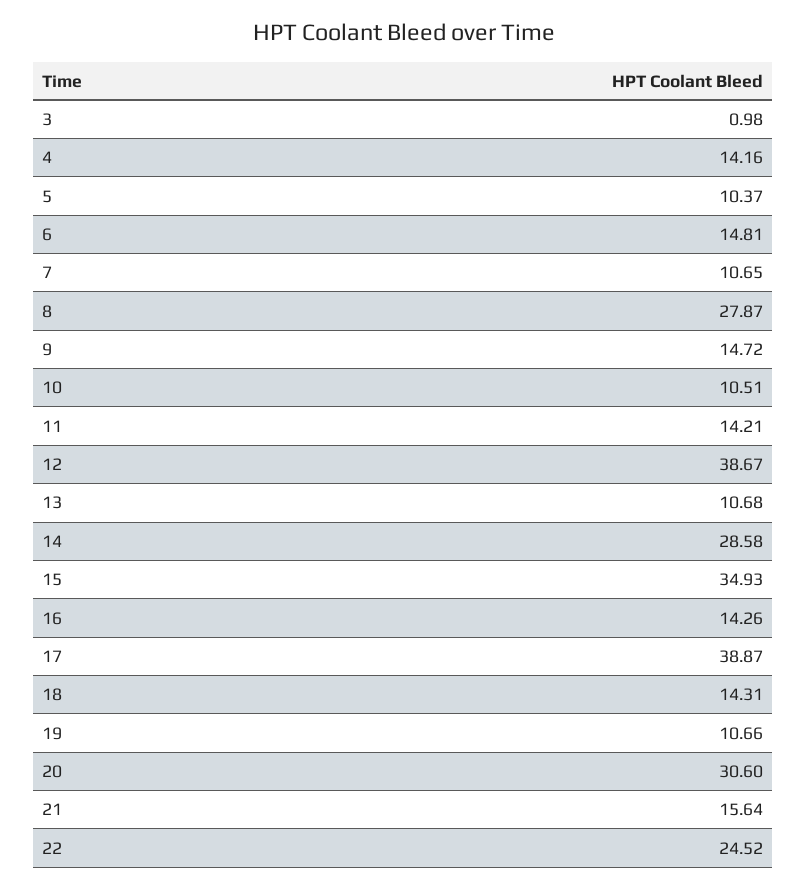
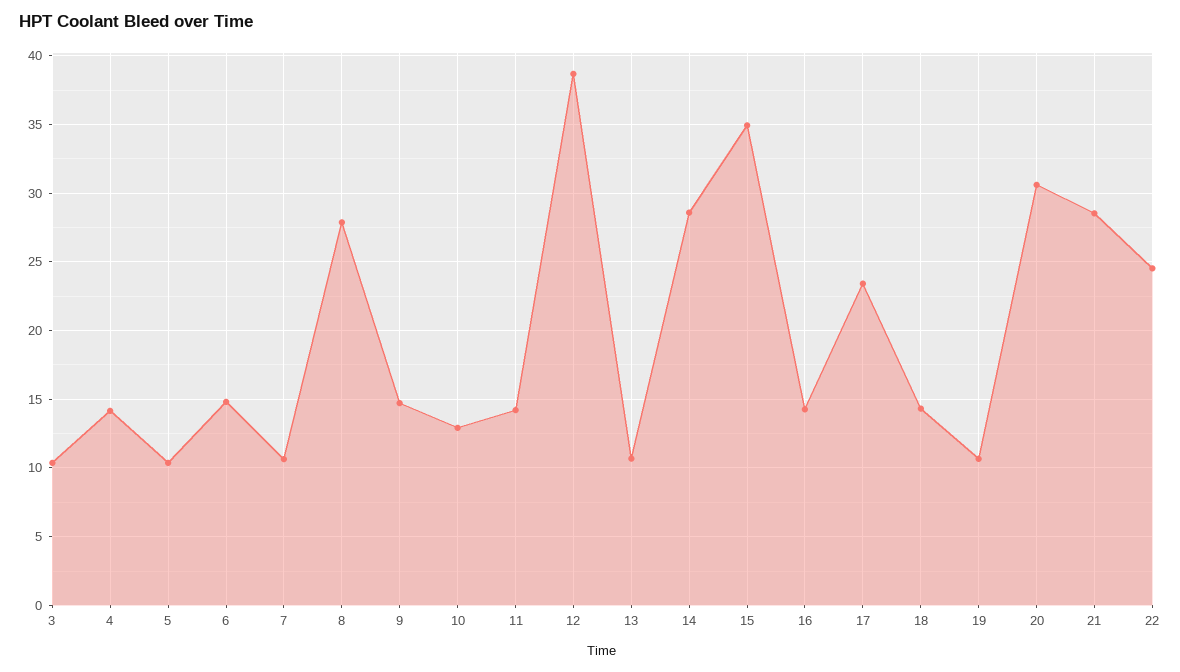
  {
-   "3": 0.98,
+   "3": 10.5,
    "4": 14.16,
    "5": 10.37,
    "6": 14.81,
    "7": 10.65,
    "8": 27.87,
    "9": 14.72,
-   "10": 10.51,
+   "10": 13,
    "11": 14.21,
    "12": 38.67,
    "13": 10.68,
    "14": 28.58,
    "15": 34.93,
    "16": 14.26,
-   "17": 38.87,
+   "17": 23.5,
    "18": 14.31,
    "19": 10.66,
    "20": 30.6,
-   "21": 15.64,
+   "21": 28.5,
    "22": 24.52
  }

